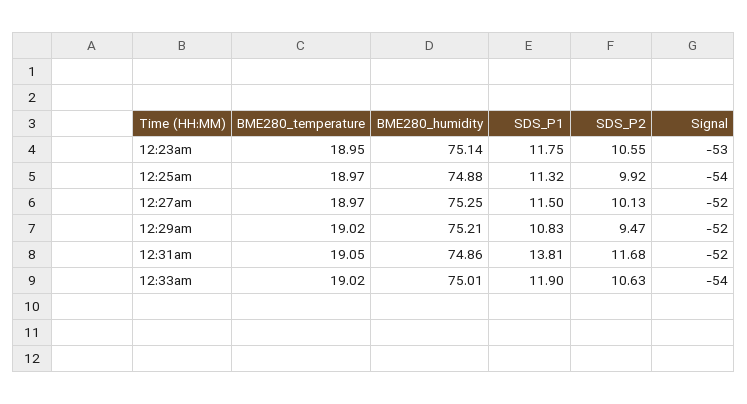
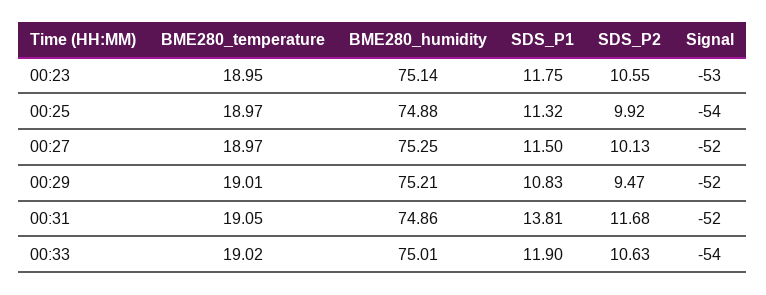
  {
    "BME280_temperature": {
      "12:23am": 18.95,
      "12:25am": 18.97,
      "12:27am": 18.97,
-     "12:29am": 19.02,
+     "12:29am": 19.01,
      "12:31am": 19.05,
      "12:33am": 19.02
    },
    "BME280_humidity": {
      "12:23am": 75.14,
      "12:25am": 74.88,
      "12:27am": 75.25,
      "12:29am": 75.21,
      "12:31am": 74.86,
      "12:33am": 75.01
    },
    "SDS_P1": {
      "12:23am": 11.75,
      "12:25am": 11.32,
      "12:27am": 11.5,
      "12:29am": 10.83,
      "12:31am": 13.81,
      "12:33am": 11.9
    },
    "SDS_P2": {
      "12:23am": 10.55,
      "12:25am": 9.92,
      "12:27am": 10.13,
      "12:29am": 9.47,
      "12:31am": 11.68,
      "12:33am": 10.63
    },
    "Signal": {
      "12:23am": -53,
      "12:25am": -54,
      "12:27am": -52,
      "12:29am": -52,
      "12:31am": -52,
      "12:33am": -54
    }
  }

